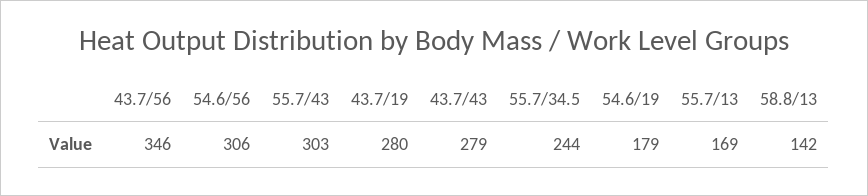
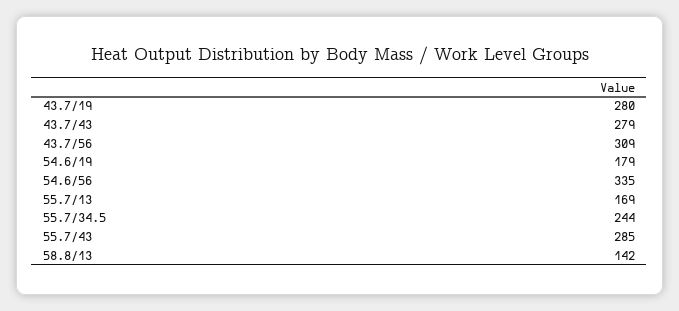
  {
-   "43.7/56": 346,
+   "43.7/56": 309,
-   "54.6/56": 306,
+   "54.6/56": 335,
-   "55.7/43": 303,
+   "55.7/43": 285,
    "43.7/19": 280,
    "43.7/43": 279,
    "55.7/34.5": 244,
    "54.6/19": 179,
    "55.7/13": 169,
    "58.8/13": 142
  }

